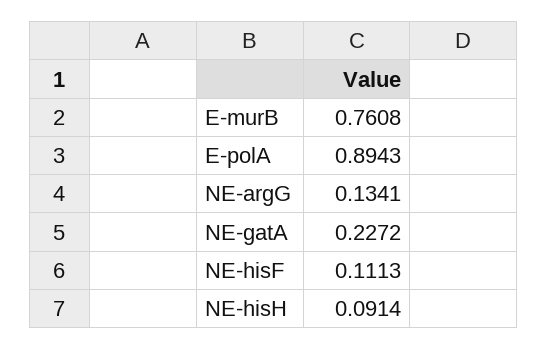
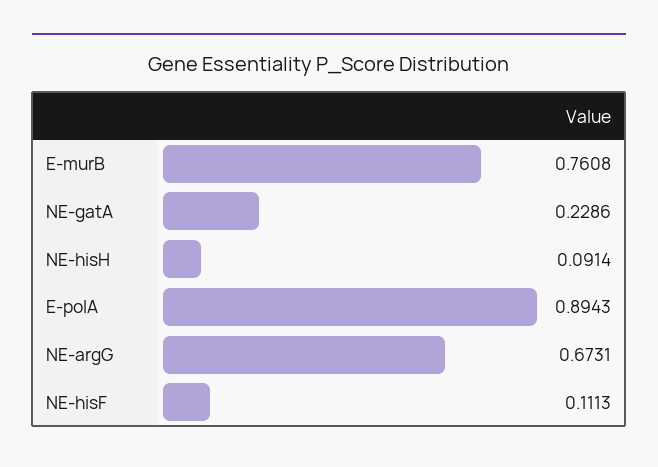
  {
    "E-murB": 0.7608,
    "E-polA": 0.8943,
-   "NE-argG": 0.1341,
+   "NE-argG": 0.6731,
-   "NE-gatA": 0.2272,
+   "NE-gatA": 0.2286,
    "NE-hisF": 0.1113,
    "NE-hisH": 0.0914
  }

